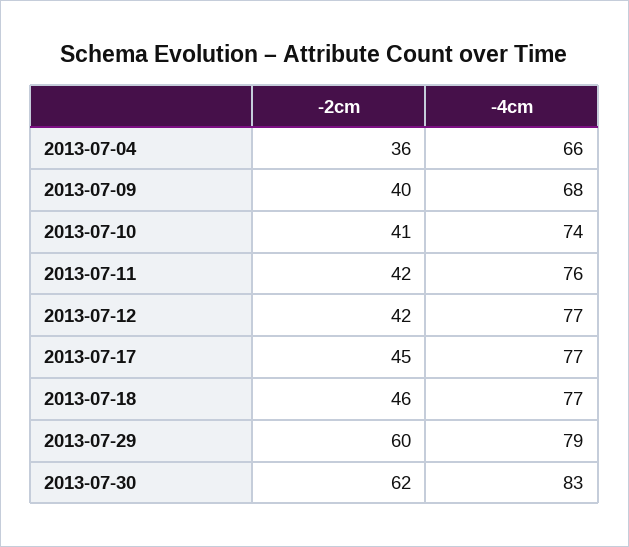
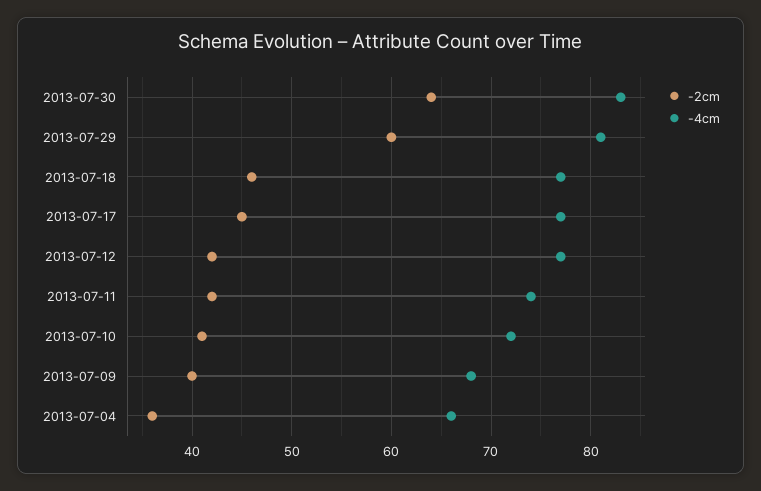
  {
    "-2cm": {
      "2013-07-04": 36,
      "2013-07-09": 40,
      "2013-07-10": 41,
      "2013-07-11": 42,
      "2013-07-12": 42,
      "2013-07-17": 45,
      "2013-07-18": 46,
      "2013-07-29": 60,
-     "2013-07-30": 62
+     "2013-07-30": 64
    },
    "-4cm": {
      "2013-07-04": 66,
      "2013-07-09": 68,
-     "2013-07-10": 74,
+     "2013-07-10": 72,
-     "2013-07-11": 76,
+     "2013-07-11": 74,
      "2013-07-12": 77,
      "2013-07-17": 77,
      "2013-07-18": 77,
-     "2013-07-29": 79,
+     "2013-07-29": 81,
      "2013-07-30": 83
    }
  }

